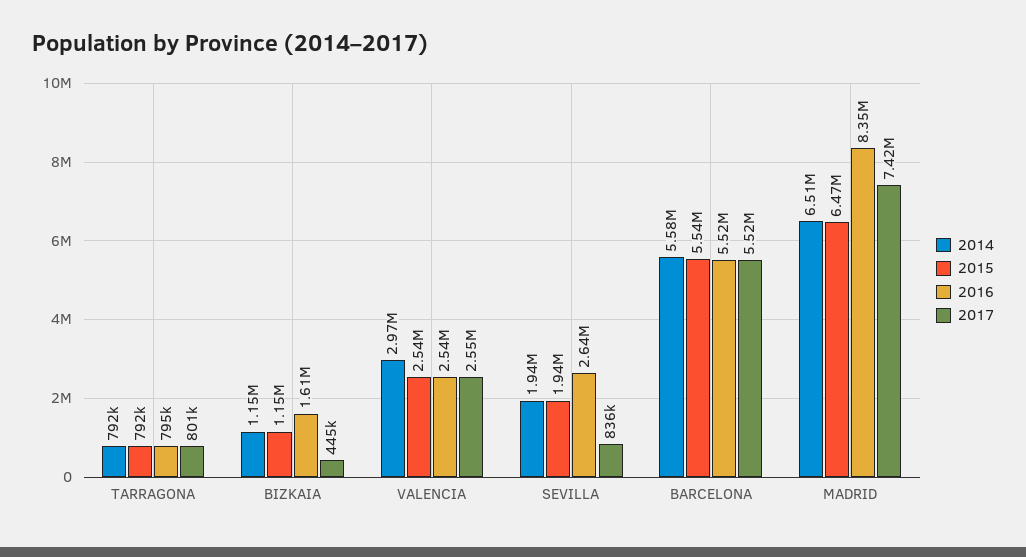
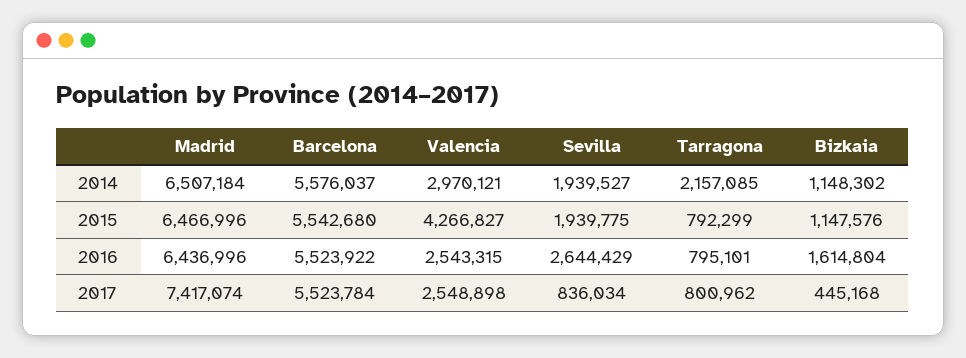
  {
    "2014": {
-     "TARRAGONA": 792000,
+     "TARRAGONA": 2157085,
      "BIZKAIA": 1148302,
      "VALENCIA": 2970121,
      "SEVILLA": 1939527,
      "BARCELONA": 5576037,
      "MADRID": 6507184
    },
    "2015": {
      "TARRAGONA": 792299,
      "BIZKAIA": 1147576,
-     "VALENCIA": 2540000,
+     "VALENCIA": 4266827,
      "SEVILLA": 1939775,
      "BARCELONA": 5542680,
      "MADRID": 6466996
    },
    "2016": {
      "TARRAGONA": 795101,
      "BIZKAIA": 1614804,
      "VALENCIA": 2543315,
      "SEVILLA": 2644429,
      "BARCELONA": 5523922,
-     "MADRID": 8350000
+     "MADRID": 6436996
    },
    "2017": {
      "TARRAGONA": 800962,
      "BIZKAIA": 445168,
      "VALENCIA": 2548898,
      "SEVILLA": 836034,
      "BARCELONA": 5523784,
      "MADRID": 7417074
    }
  }

